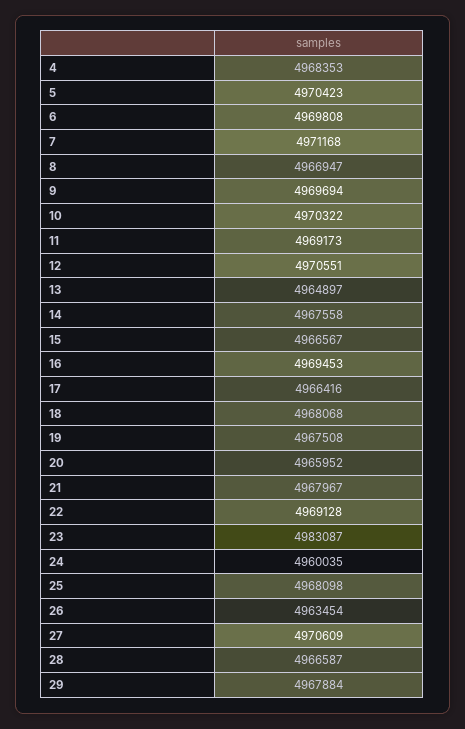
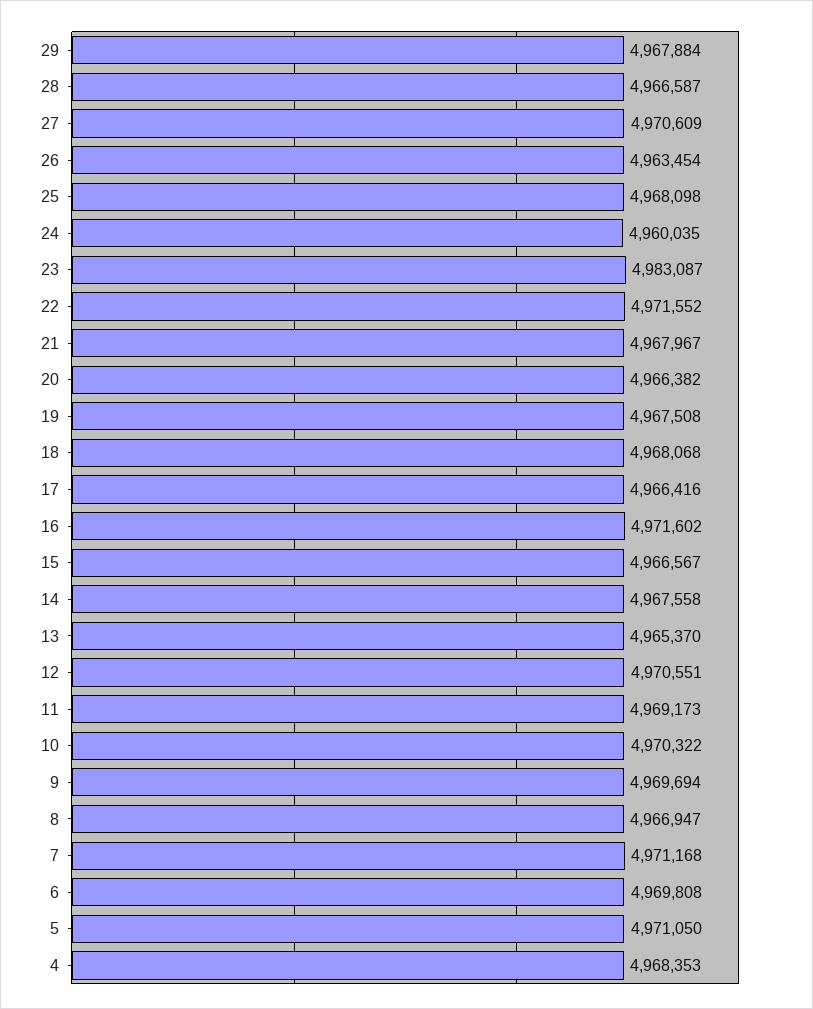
  {
    "4": 4968353,
-   "5": 4970423,
+   "5": 4971050,
    "6": 4969808,
    "7": 4971168,
    "8": 4966947,
    "9": 4969694,
    "10": 4970322,
    "11": 4969173,
    "12": 4970551,
-   "13": 4964897,
+   "13": 4965370,
    "14": 4967558,
    "15": 4966567,
-   "16": 4969453,
+   "16": 4971602,
    "17": 4966416,
    "18": 4968068,
    "19": 4967508,
-   "20": 4965952,
+   "20": 4966382,
    "21": 4967967,
-   "22": 4969128,
+   "22": 4971552,
    "23": 4983087,
    "24": 4960035,
    "25": 4968098,
    "26": 4963454,
    "27": 4970609,
    "28": 4966587,
    "29": 4967884
  }

